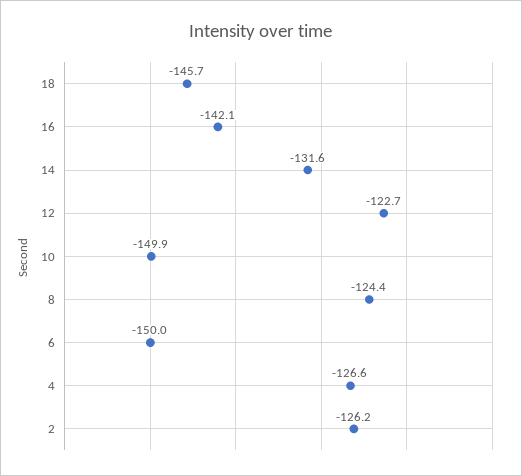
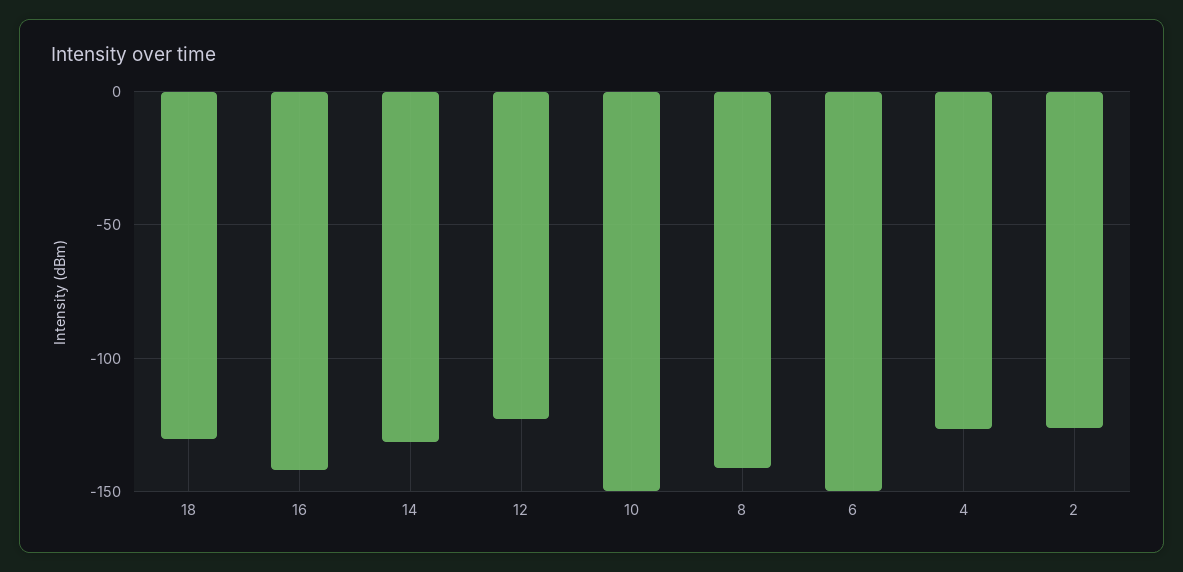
  {
-   "18": -145.7,
+   "18": -130,
    "16": -142.1,
    "14": -131.6,
    "12": -122.7,
    "10": -149.9,
-   "8": -124.4,
+   "8": -140,
    "6": -150,
    "4": -126.6,
    "2": -126.2
  }

